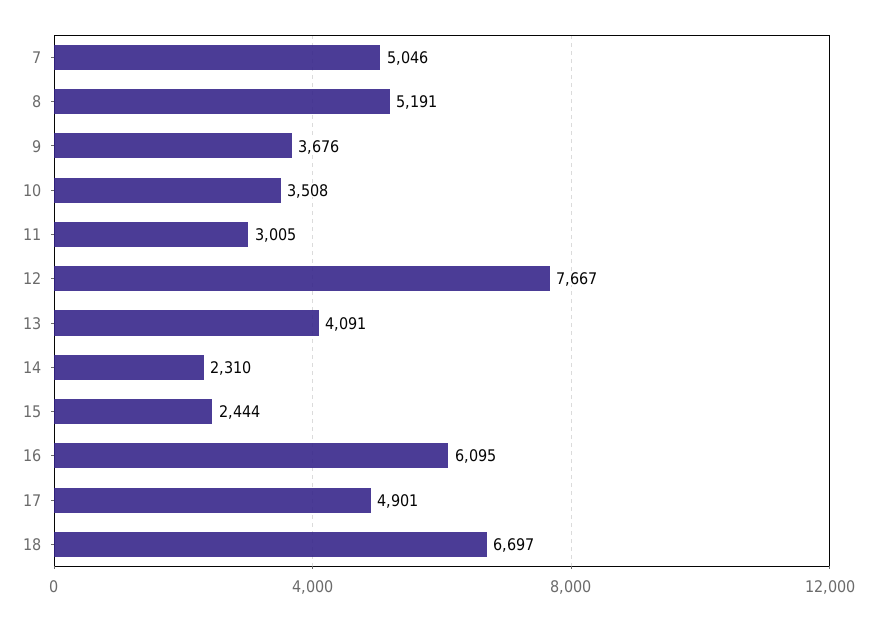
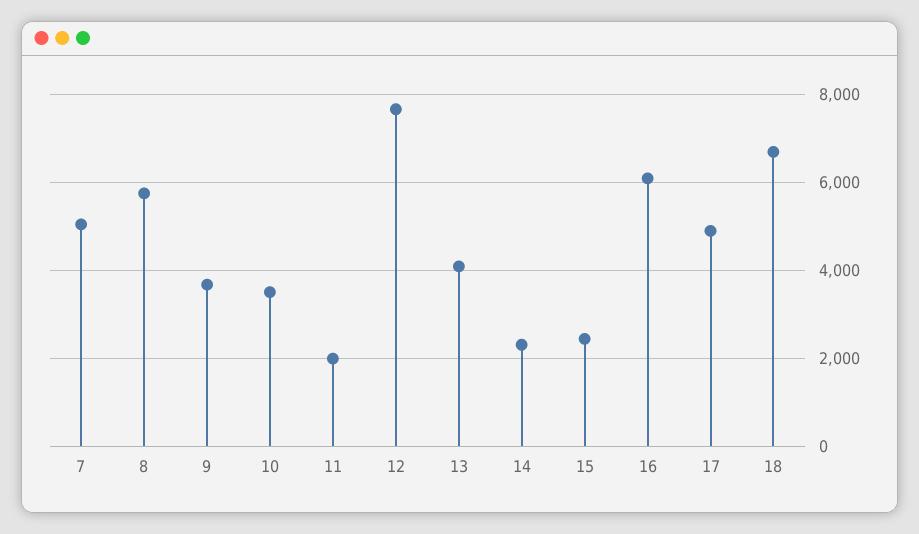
  {
    "7": 5046,
-   "8": 5191,
+   "8": 5800,
    "9": 3676,
    "10": 3508,
-   "11": 3005,
+   "11": 2000,
    "12": 7667,
    "13": 4091,
    "14": 2310,
    "15": 2444,
    "16": 6095,
    "17": 4901,
    "18": 6697
  }

